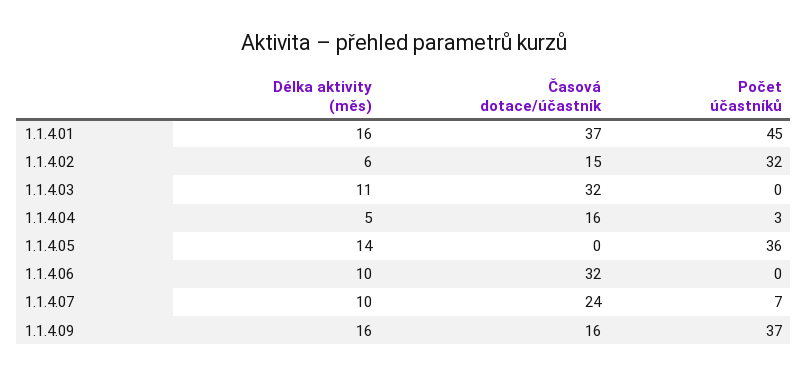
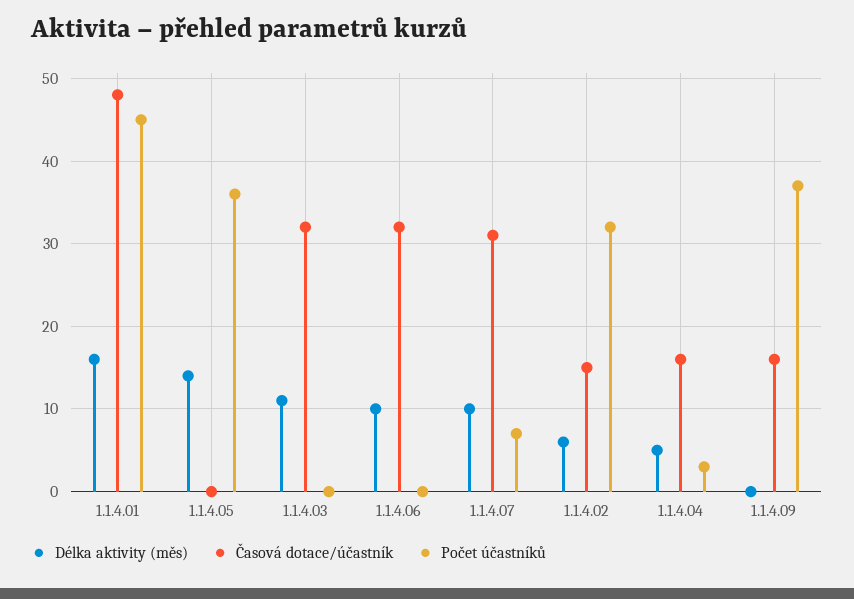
  {
    "Délka aktivity (měs)": {
      "1.1.4.01": 16,
      "1.1.4.02": 6,
      "1.1.4.03": 11,
      "1.1.4.04": 5,
      "1.1.4.05": 14,
      "1.1.4.06": 10,
      "1.1.4.07": 10,
-     "1.1.4.09": 16
+     "1.1.4.09": 0
    },
    "Časová dotace/účastník": {
-     "1.1.4.01": 37,
+     "1.1.4.01": 48,
      "1.1.4.02": 15,
      "1.1.4.03": 32,
      "1.1.4.04": 16,
      "1.1.4.05": 0,
      "1.1.4.06": 32,
-     "1.1.4.07": 24,
+     "1.1.4.07": 31,
      "1.1.4.09": 16
    },
    "Počet účastníků": {
      "1.1.4.01": 45,
      "1.1.4.02": 32,
      "1.1.4.03": 0,
      "1.1.4.04": 3,
      "1.1.4.05": 36,
      "1.1.4.06": 0,
      "1.1.4.07": 7,
      "1.1.4.09": 37
    }
  }

